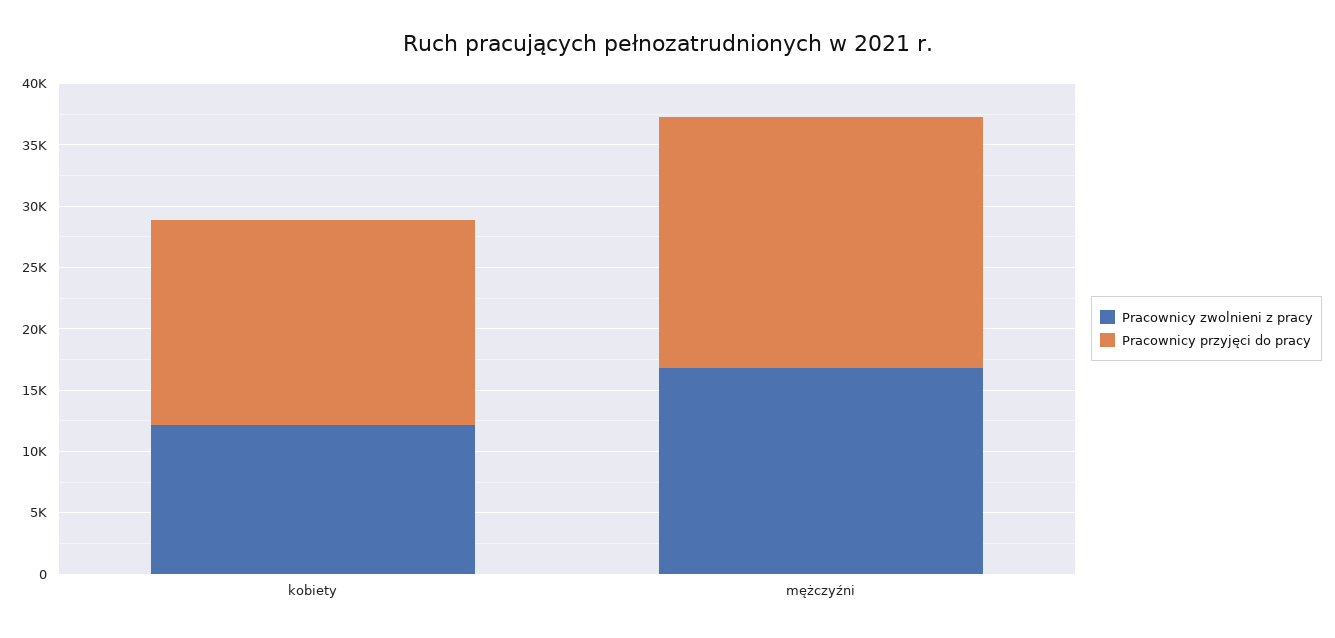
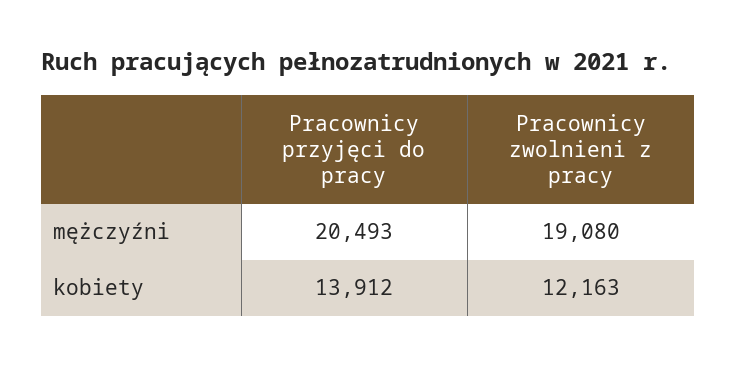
  {
    "Pracownicy zwolnieni z pracy": {
      "kobiety": 12163,
-     "mężczyźni": 17000
+     "mężczyźni": 19080
    },
    "Pracownicy przyjęci do pracy": {
-     "kobiety": 17000,
+     "kobiety": 13912,
      "mężczyźni": 20493
    }
  }

